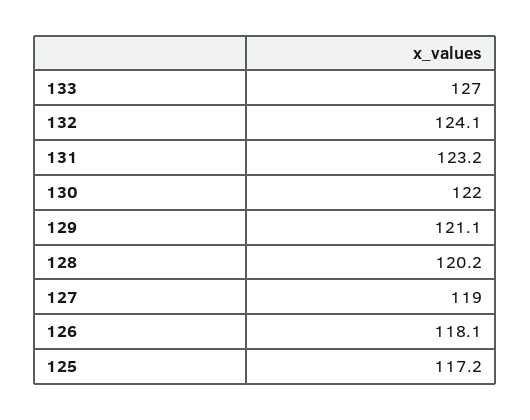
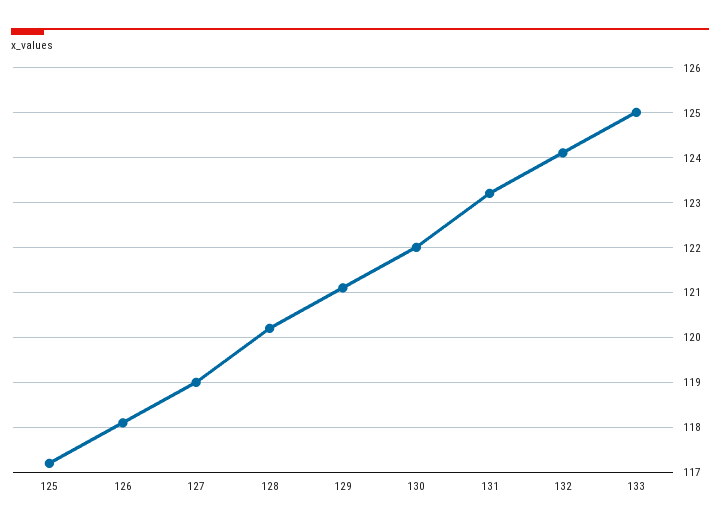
  {
-   "133": 127,
+   "133": 125,
    "132": 124.1,
    "131": 123.2,
    "130": 122,
    "129": 121.1,
    "128": 120.2,
    "127": 119,
    "126": 118.1,
    "125": 117.2
  }

